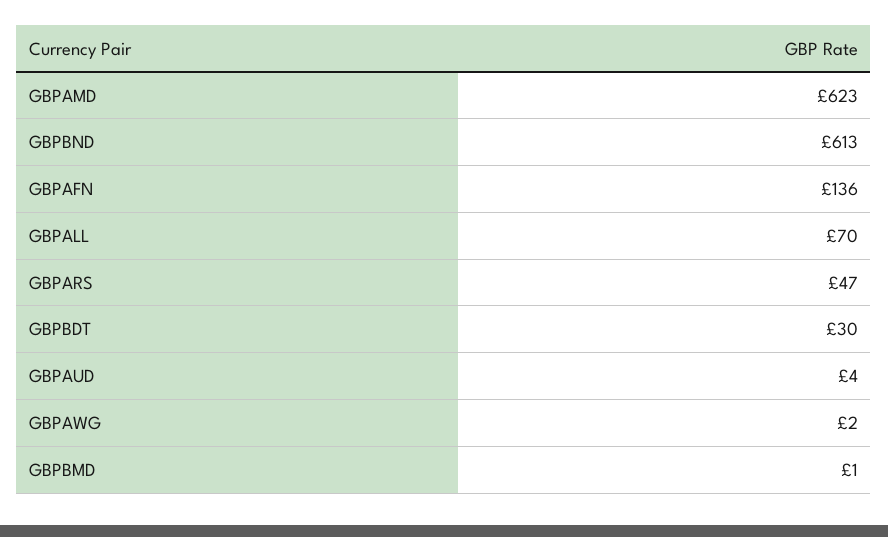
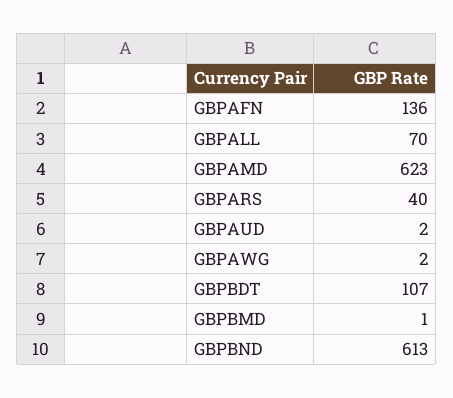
  {
    "GBPAMD": 623,
    "GBPBND": 613,
    "GBPAFN": 136,
    "GBPALL": 70,
-   "GBPARS": 47,
+   "GBPARS": 40,
-   "GBPBDT": 30,
+   "GBPBDT": 107,
-   "GBPAUD": 4,
+   "GBPAUD": 2,
    "GBPAWG": 2,
    "GBPBMD": 1
  }

